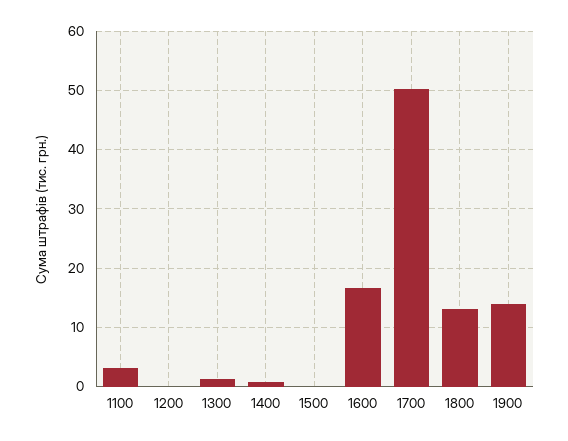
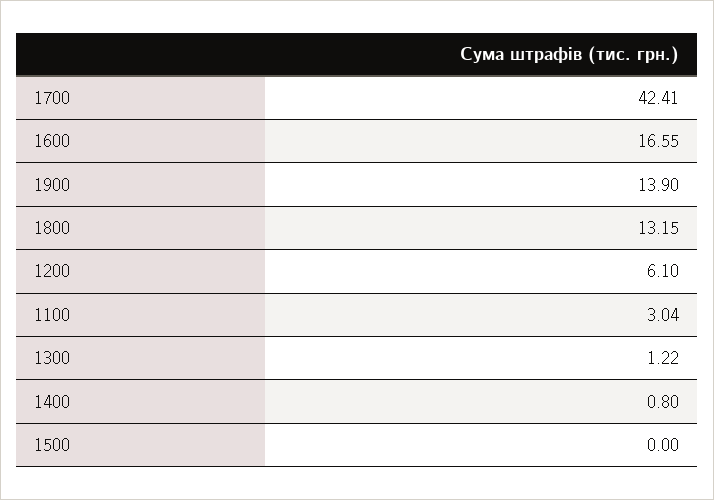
  {
    "1100": 3.04,
-   "1200": 0,
+   "1200": 6.1,
    "1300": 1.22,
    "1400": 0.8,
    "1500": 0,
    "1600": 16.55,
-   "1700": 50,
+   "1700": 42.41,
    "1800": 13.15,
    "1900": 13.9
  }

